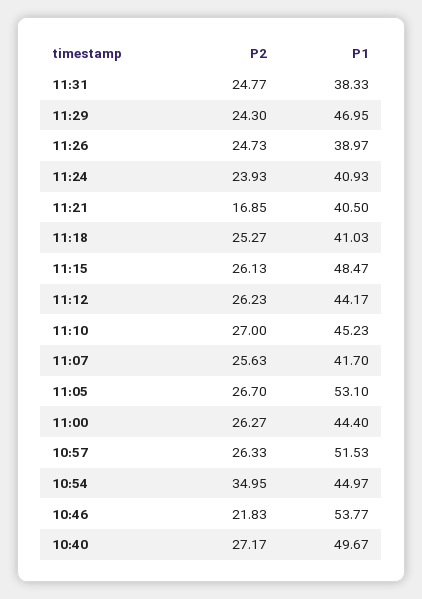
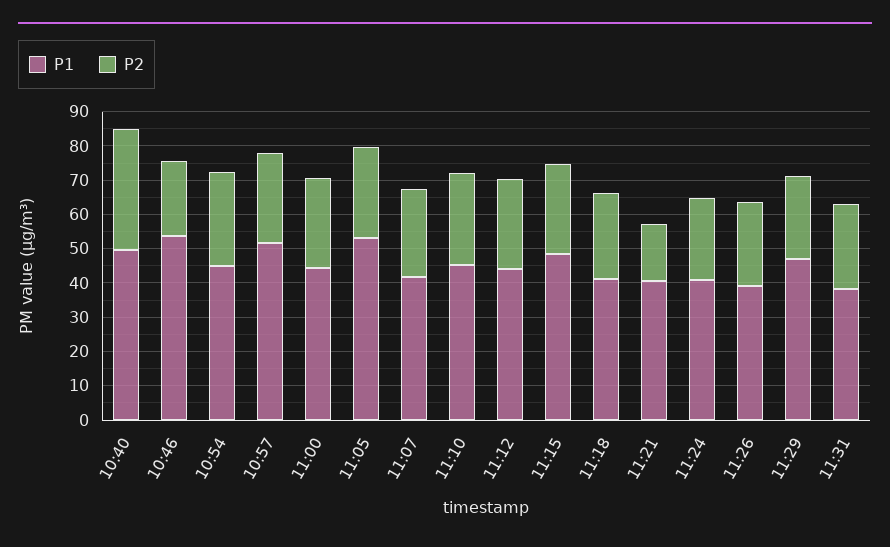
  {
    "P2": {
      "11:31": 24.77,
      "11:29": 24.3,
      "11:26": 24.73,
      "11:24": 23.93,
      "11:21": 16.85,
      "11:18": 25.27,
      "11:15": 26.13,
      "11:12": 26.23,
      "11:10": 27,
      "11:07": 25.63,
      "11:05": 26.7,
      "11:00": 26.27,
      "10:57": 26.33,
-     "10:54": 34.95,
+     "10:54": 27.5,
      "10:46": 21.83,
-     "10:40": 27.17
+     "10:40": 35
    },
    "P1": {
      "11:31": 38.33,
      "11:29": 46.95,
      "11:26": 38.97,
      "11:24": 40.93,
      "11:21": 40.5,
      "11:18": 41.03,
      "11:15": 48.47,
      "11:12": 44.17,
      "11:10": 45.23,
      "11:07": 41.7,
      "11:05": 53.1,
      "11:00": 44.4,
      "10:57": 51.53,
      "10:54": 44.97,
      "10:46": 53.77,
      "10:40": 49.67
    }
  }

